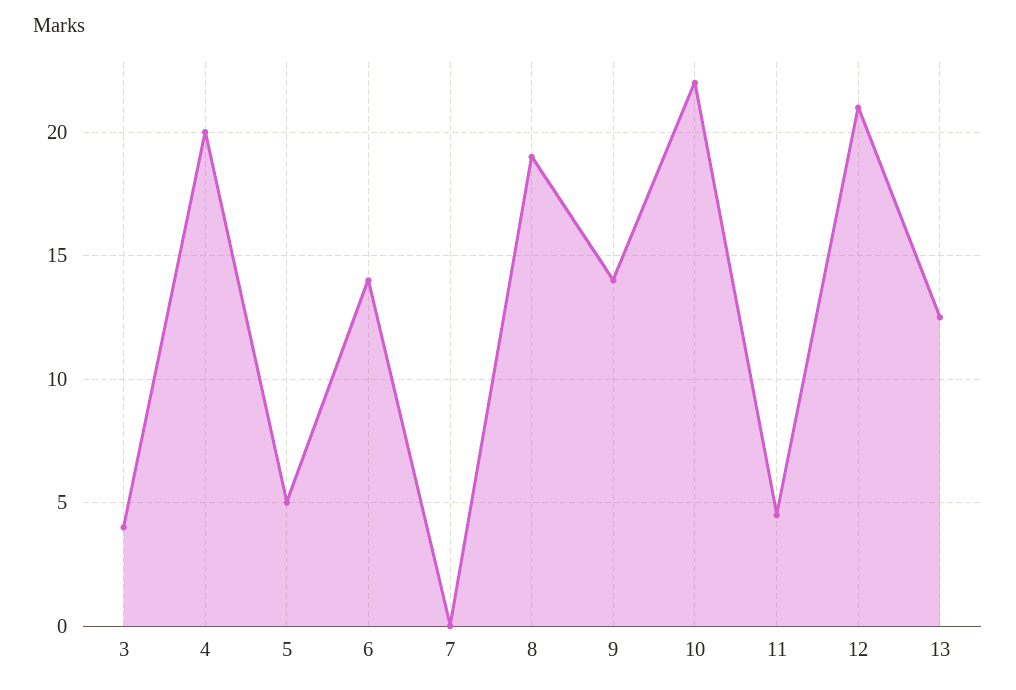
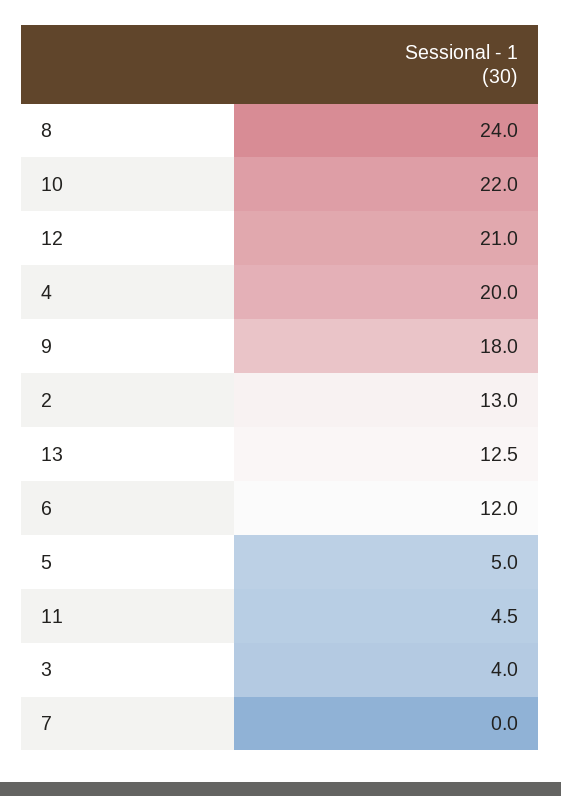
  {
    "3": 4,
    "4": 20,
    "5": 5,
-   "6": 14,
+   "6": 12,
    "7": 0,
-   "8": 19,
+   "8": 24,
-   "9": 14,
+   "9": 18,
    "10": 22,
    "11": 4.5,
    "12": 21,
-   "13": 12.5
+   "13": 12.5,
+   "2": 13
  }

